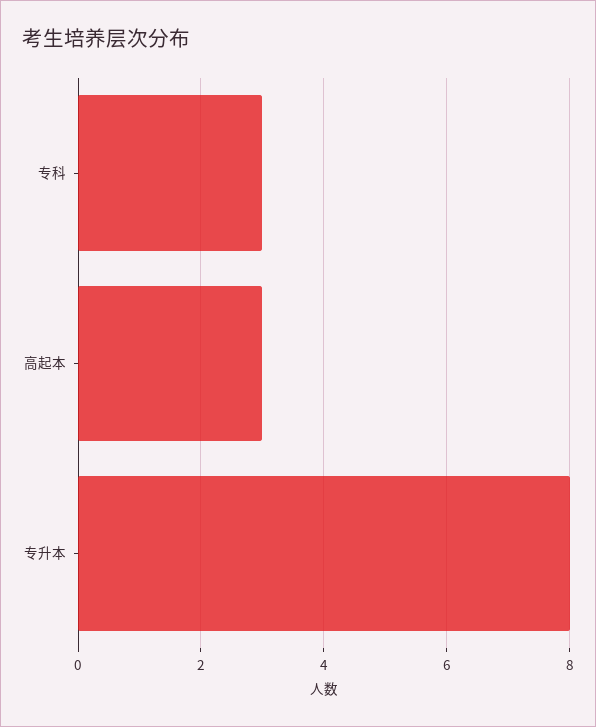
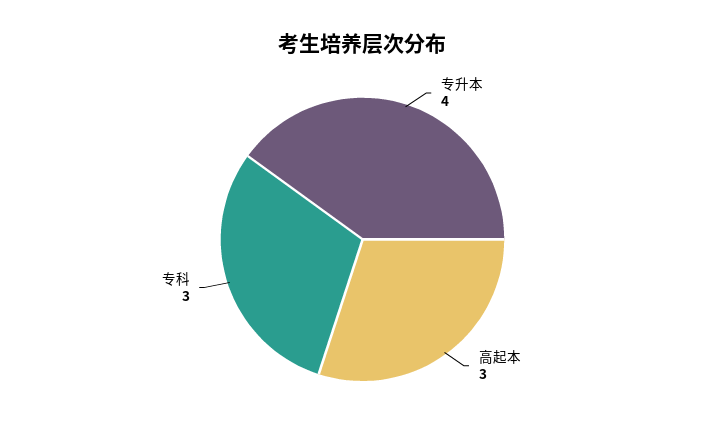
  {
    "专科": 3,
    "高起本": 3,
-   "专升本": 8
+   "专升本": 4
  }

